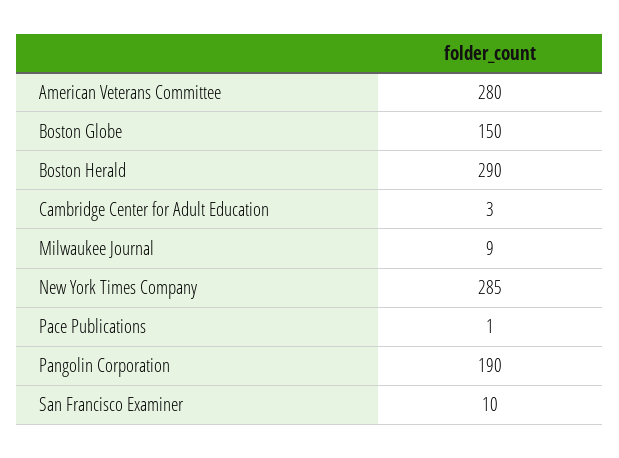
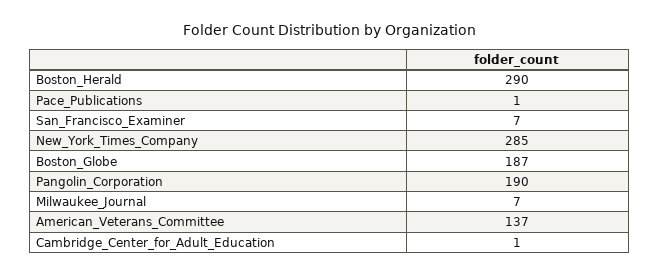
  {
-   "American Veterans Committee": 280,
+   "American Veterans Committee": 137,
-   "Boston Globe": 150,
+   "Boston Globe": 187,
    "Boston Herald": 290,
-   "Cambridge Center for Adult Education": 3,
+   "Cambridge Center for Adult Education": 1,
-   "Milwaukee Journal": 9,
+   "Milwaukee Journal": 7,
    "New York Times Company": 285,
    "Pace Publications": 1,
    "Pangolin Corporation": 190,
-   "San Francisco Examiner": 10
+   "San Francisco Examiner": 7
  }

